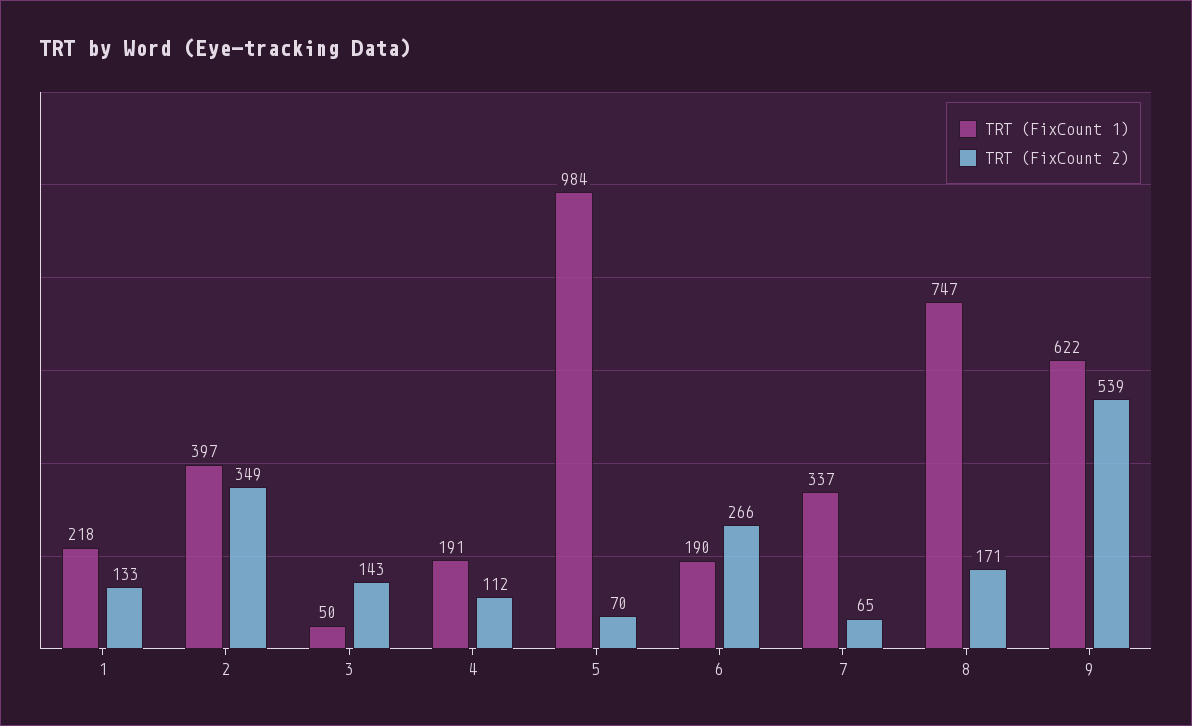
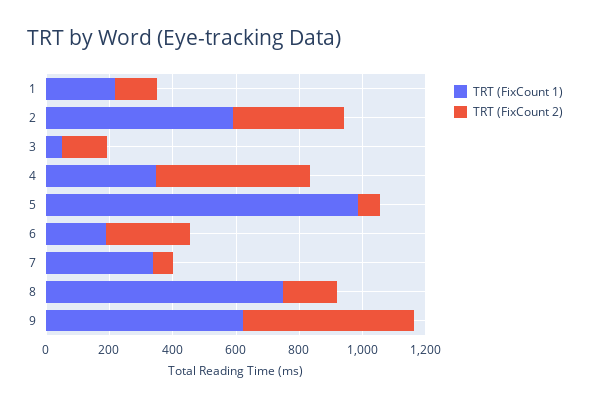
  {
    "TRT (FixCount 1)": {
      "1": 218,
-     "2": 397,
+     "2": 600,
      "3": 50,
-     "4": 191,
+     "4": 350,
      "5": 984,
      "6": 190,
      "7": 337,
      "8": 747,
      "9": 622
    },
    "TRT (FixCount 2)": {
      "1": 133,
      "2": 349,
      "3": 143,
-     "4": 112,
+     "4": 500,
      "5": 70,
      "6": 266,
      "7": 65,
      "8": 171,
      "9": 539
    }
  }

